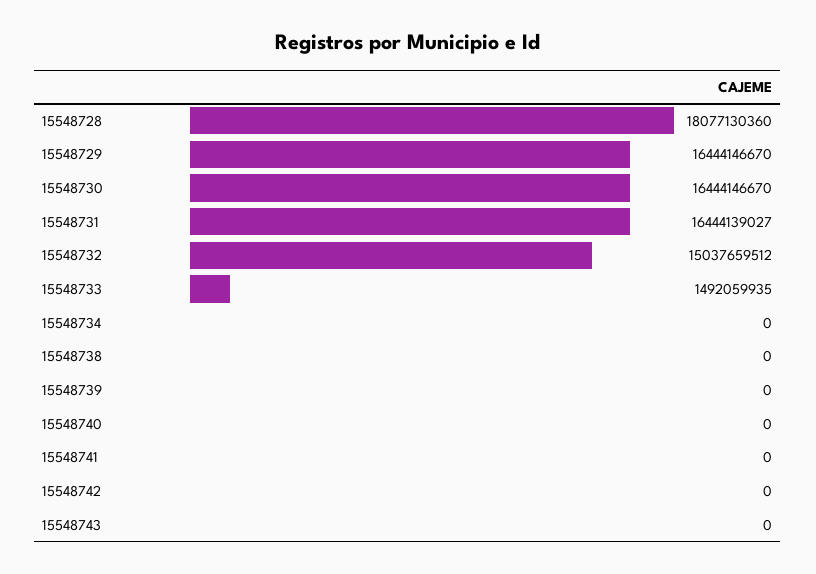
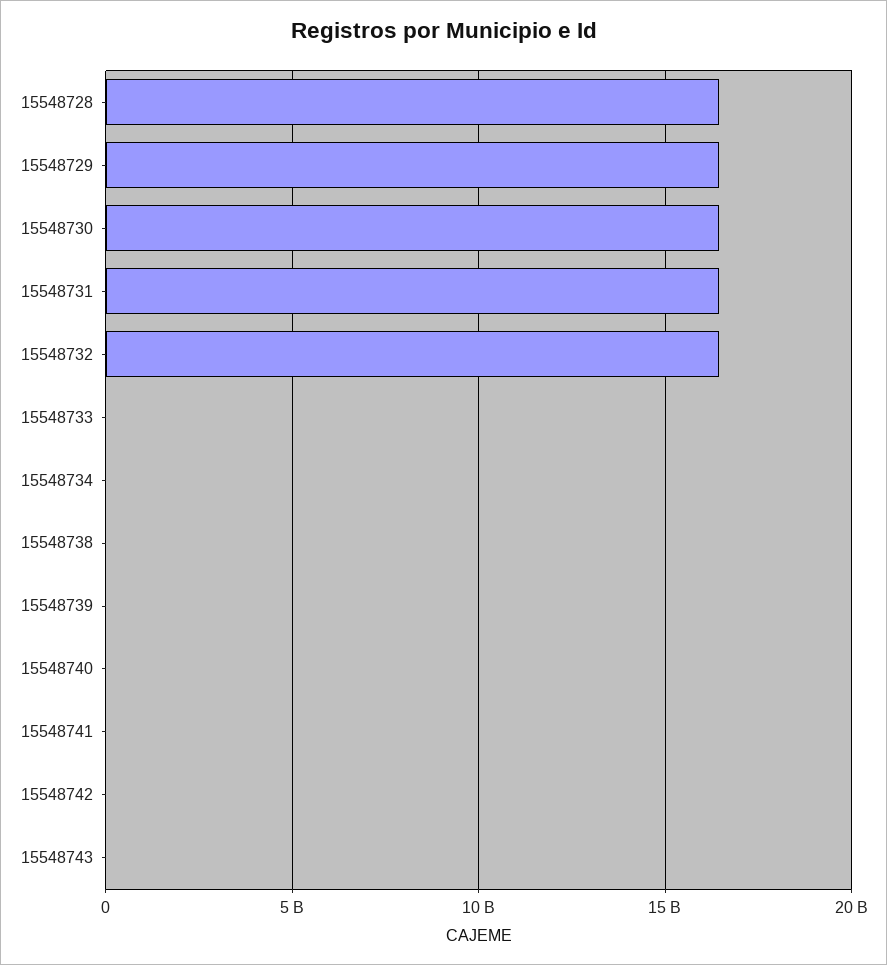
  {
-   "15548728": 18077130360,
+   "15548728": 16500000000,
    "15548729": 16444146670,
    "15548730": 16444146670,
    "15548731": 16444139027,
-   "15548732": 15037659512,
+   "15548732": 16500000000,
-   "15548733": 1492059935,
+   "15548733": 0,
    "15548734": 0,
    "15548738": 0,
    "15548739": 0,
    "15548740": 0,
    "15548741": 0,
    "15548742": 0,
    "15548743": 0
  }

